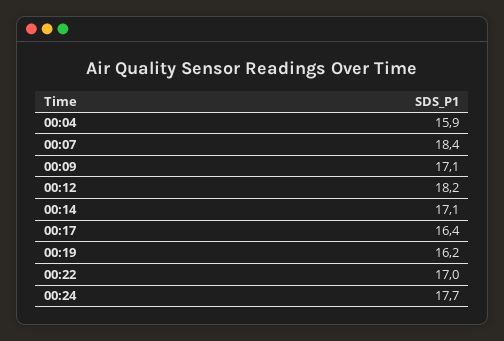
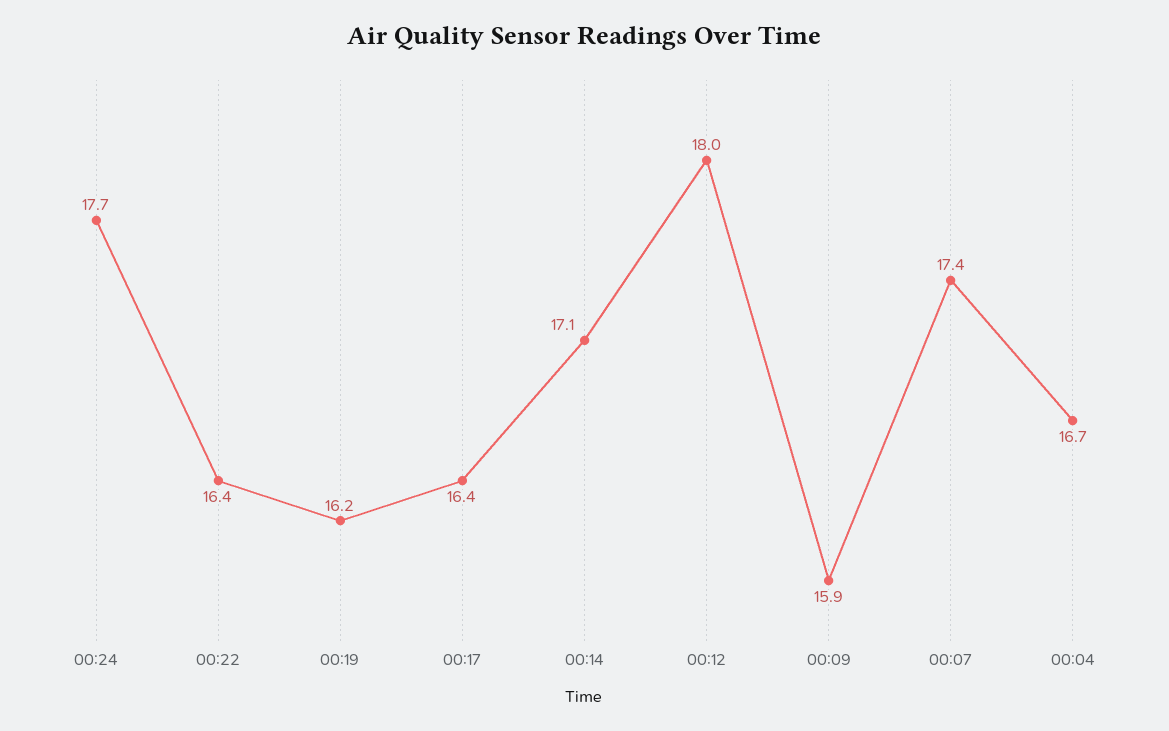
  {
-   "00:04": 15.9,
+   "00:04": 16.7,
-   "00:07": 18.4,
+   "00:07": 17.4,
-   "00:09": 17.1,
+   "00:09": 15.9,
-   "00:12": 18.2,
+   "00:12": 18,
    "00:14": 17.1,
    "00:17": 16.4,
    "00:19": 16.2,
-   "00:22": 17,
+   "00:22": 16.4,
    "00:24": 17.7
  }

